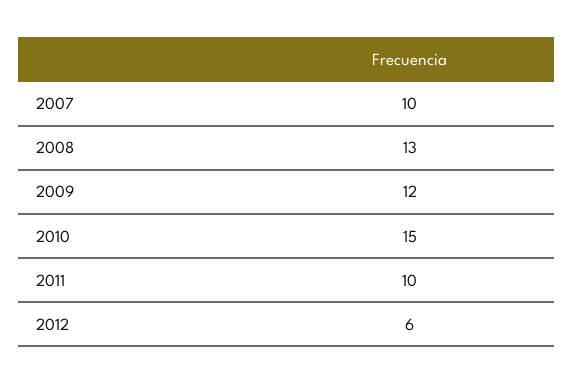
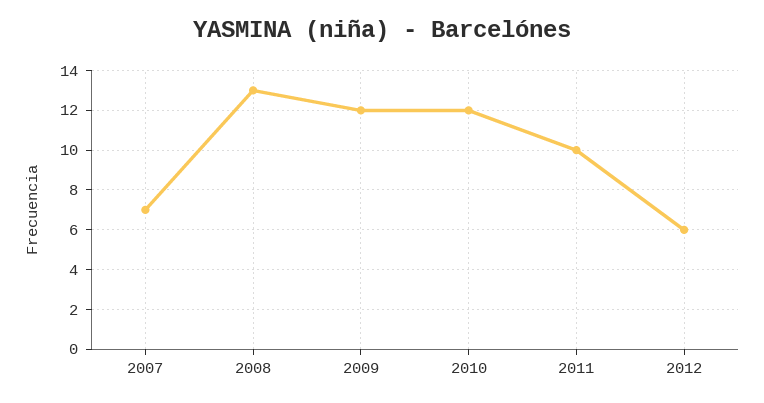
  {
-   "2007": 10,
+   "2007": 7,
    "2008": 13,
    "2009": 12,
-   "2010": 15,
+   "2010": 12,
    "2011": 10,
    "2012": 6
  }

